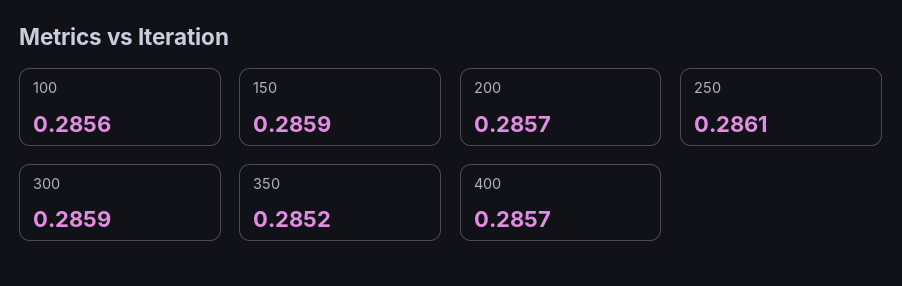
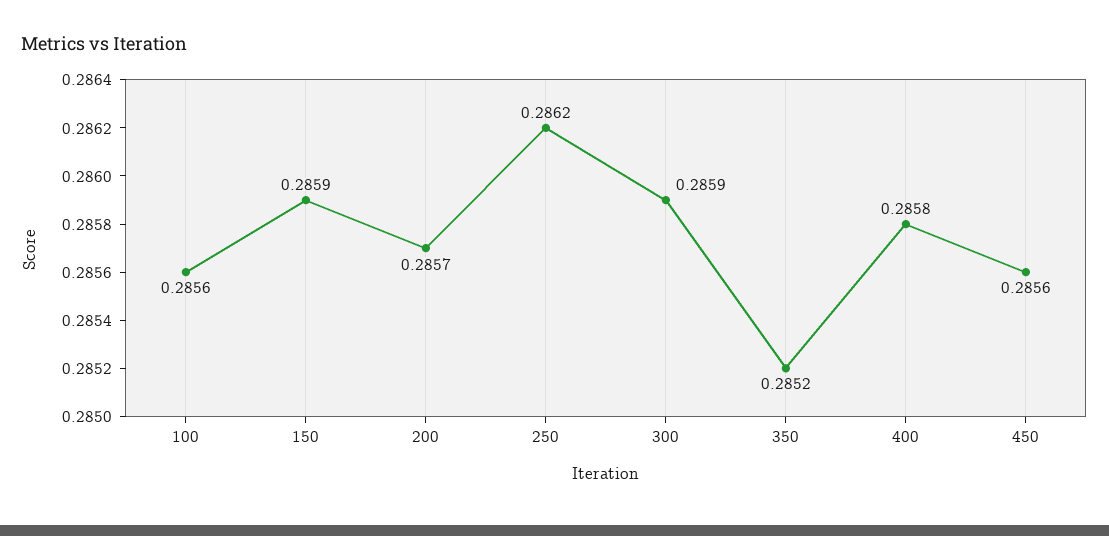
  {
    "100": 0.2856,
    "150": 0.2859,
    "200": 0.2857,
-   "250": 0.2861,
+   "250": 0.2862,
    "300": 0.2859,
    "350": 0.2852,
-   "400": 0.2857
+   "400": 0.2858,
+   "450": 0.2856
  }

